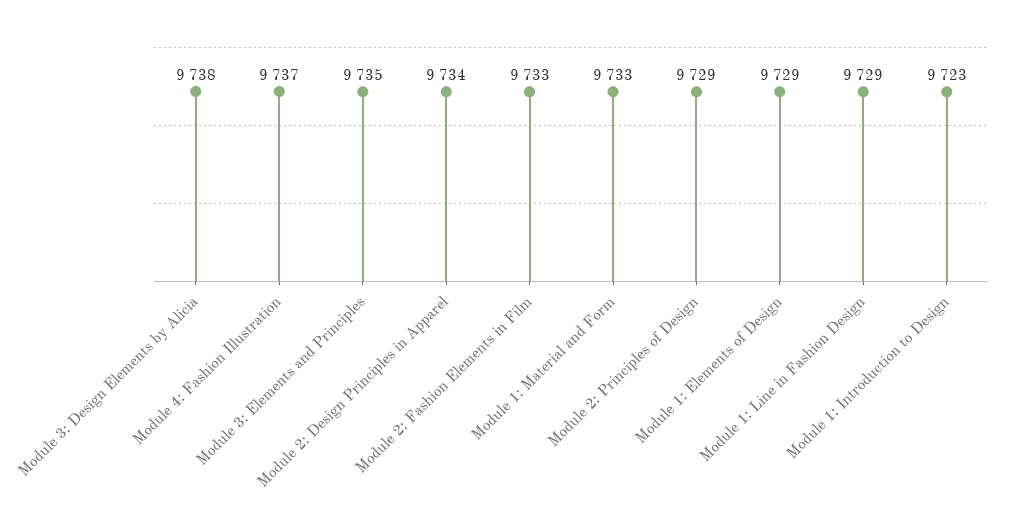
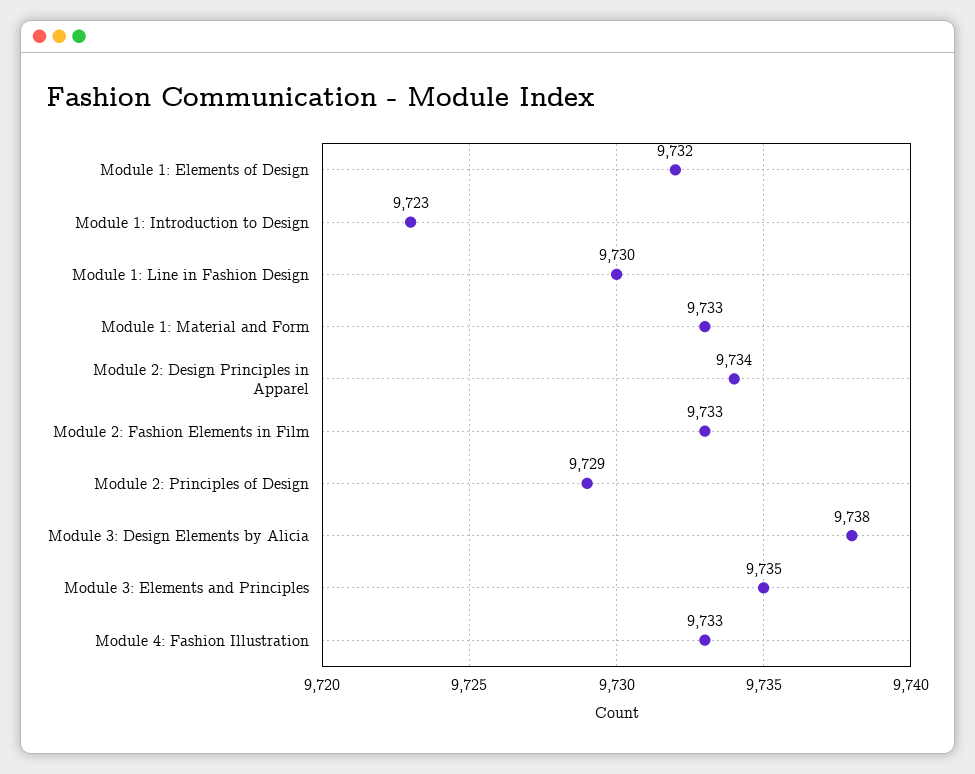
  {
    "Module 3: Design Elements by Alicia": 9738,
-   "Module 4: Fashion Illustration": 9737,
+   "Module 4: Fashion Illustration": 9733,
    "Module 3: Elements and Principles": 9735,
    "Module 2: Design Principles in Apparel": 9734,
    "Module 2: Fashion Elements in Film": 9733,
    "Module 1: Material and Form": 9733,
    "Module 2: Principles of Design": 9729,
-   "Module 1: Elements of Design": 9729,
+   "Module 1: Elements of Design": 9732,
-   "Module 1: Line in Fashion Design": 9729,
+   "Module 1: Line in Fashion Design": 9730,
    "Module 1: Introduction to Design": 9723
  }

